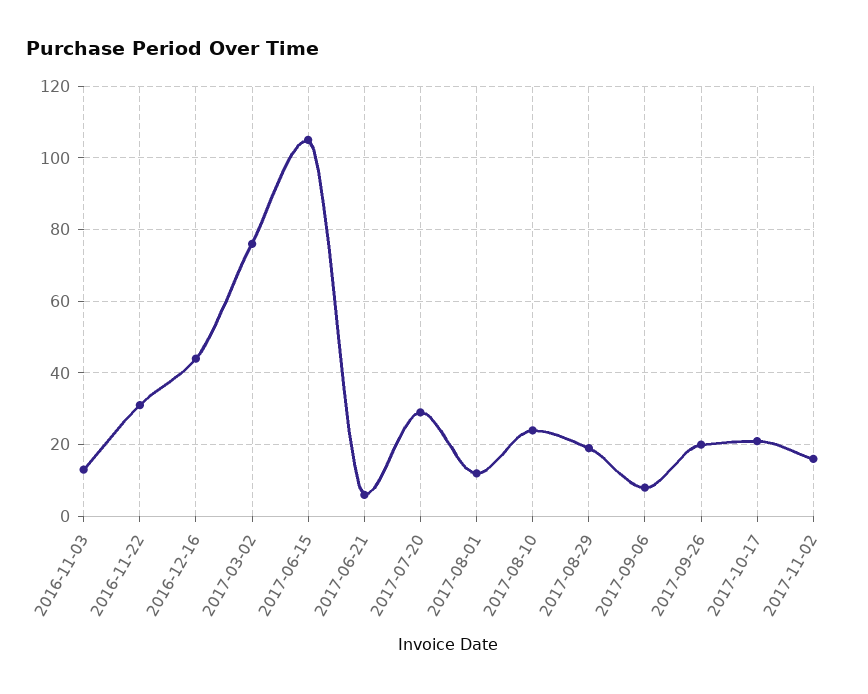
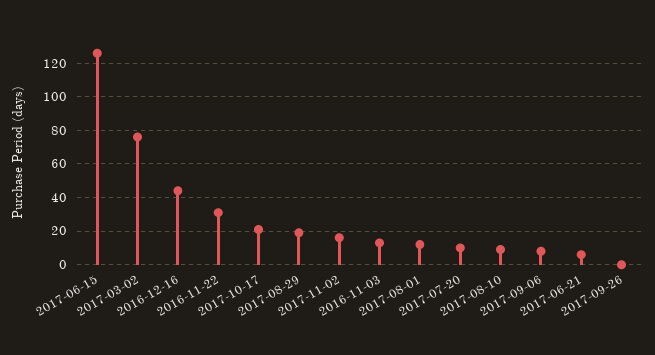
  {
    "2016-11-03": 15,
    "2016-11-22": 30,
    "2016-12-16": 45,
    "2017-03-02": 75,
-   "2017-06-15": 105,
+   "2017-06-15": 125,
    "2017-06-21": 5,
-   "2017-07-20": 30,
+   "2017-07-20": 10,
    "2017-08-01": 10,
-   "2017-08-10": 25,
+   "2017-08-10": 10,
    "2017-08-29": 20,
    "2017-09-06": 10,
-   "2017-09-26": 20,
+   "2017-09-26": 0,
    "2017-10-17": 20,
    "2017-11-02": 15
  }

